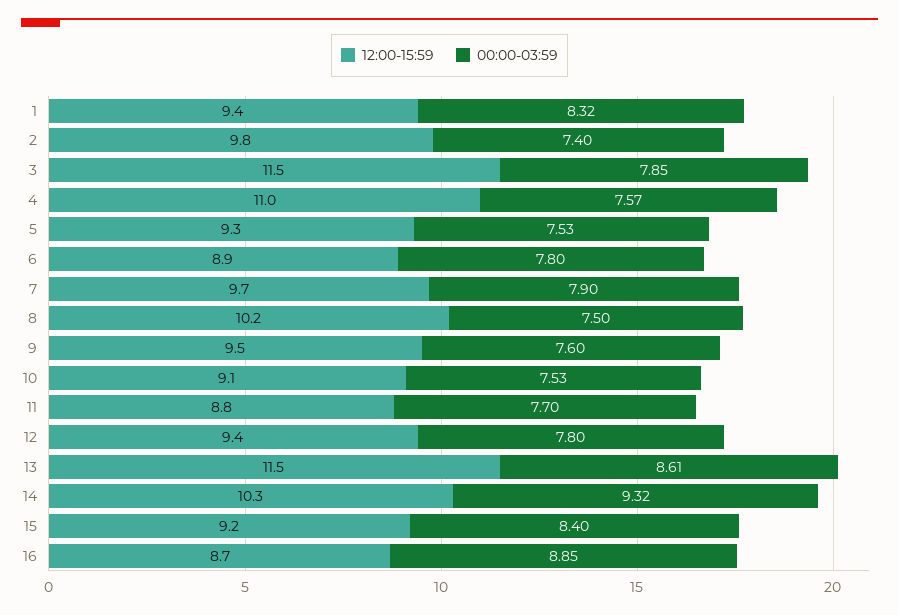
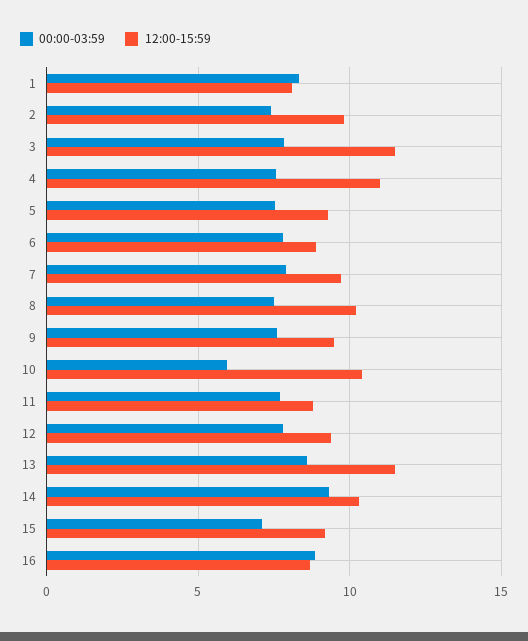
  {
    "12:00-15:59": {
-     "1": 9.4,
+     "1": 8,
      "2": 9.8,
      "3": 11.5,
      "4": 11,
      "5": 9.3,
      "6": 8.9,
      "7": 9.7,
      "8": 10.2,
      "9": 9.5,
-     "10": 9.1,
+     "10": 10.5,
      "11": 8.8,
      "12": 9.4,
      "13": 11.5,
      "14": 10.3,
      "15": 9.2,
      "16": 8.7
    },
    "00:00-03:59": {
      "1": 8.32,
      "2": 7.4,
      "3": 7.85,
      "4": 7.57,
      "5": 7.53,
      "6": 7.8,
      "7": 7.9,
      "8": 7.5,
      "9": 7.6,
-     "10": 7.53,
+     "10": 6,
      "11": 7.7,
      "12": 7.8,
      "13": 8.61,
      "14": 9.32,
-     "15": 8.4,
+     "15": 7,
      "16": 8.85
    }
  }

